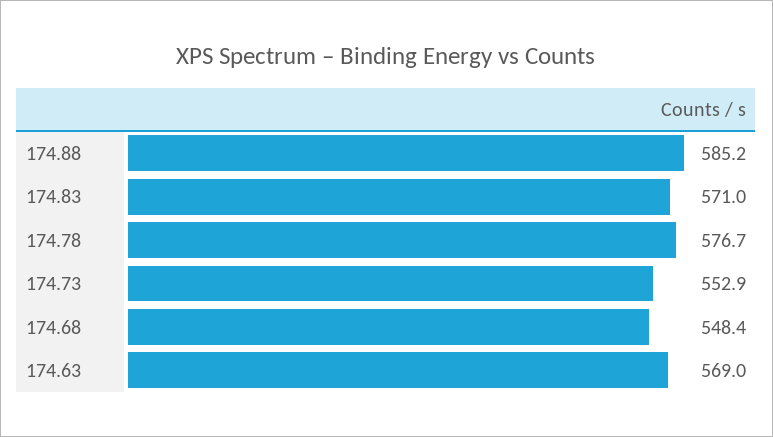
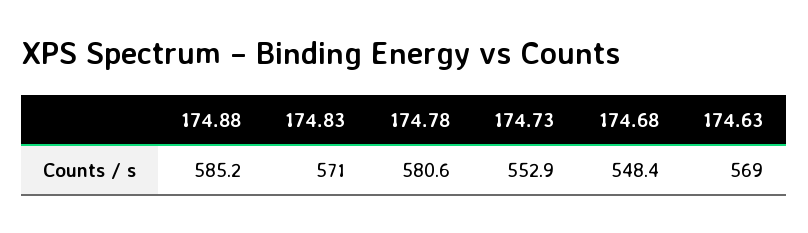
  {
    "174.88": 585.2,
    "174.83": 571,
-   "174.78": 576.7,
+   "174.78": 580.6,
    "174.73": 552.9,
    "174.68": 548.4,
    "174.63": 569
  }

